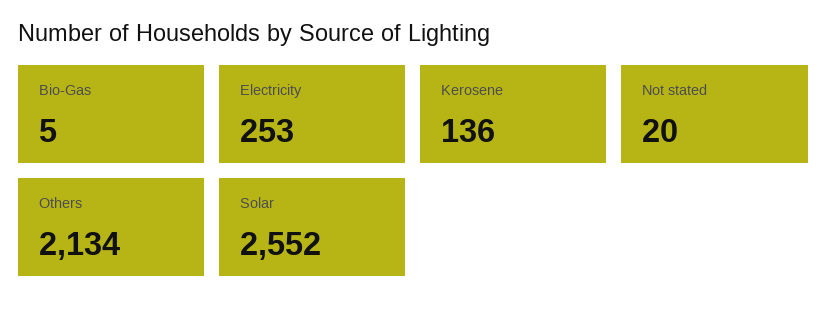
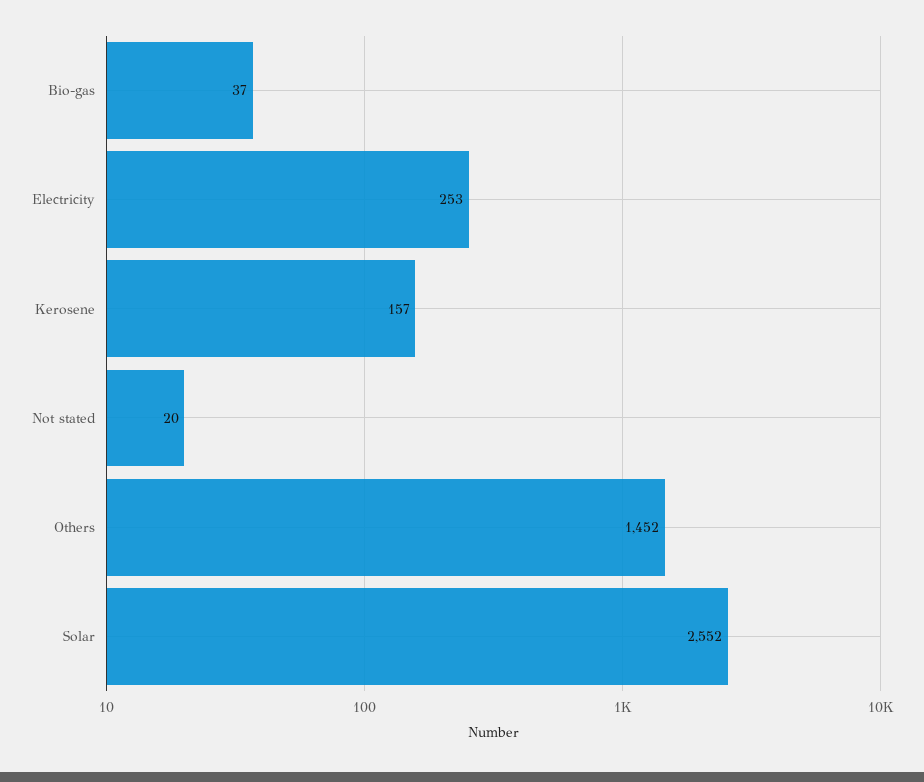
  {
-   "Bio-Gas": 5,
+   "Bio-Gas": 37,
    "Electricity": 253,
-   "Kerosene": 136,
+   "Kerosene": 157,
    "Not stated": 20,
-   "Others": 2134,
+   "Others": 1452,
    "Solar": 2552
  }

